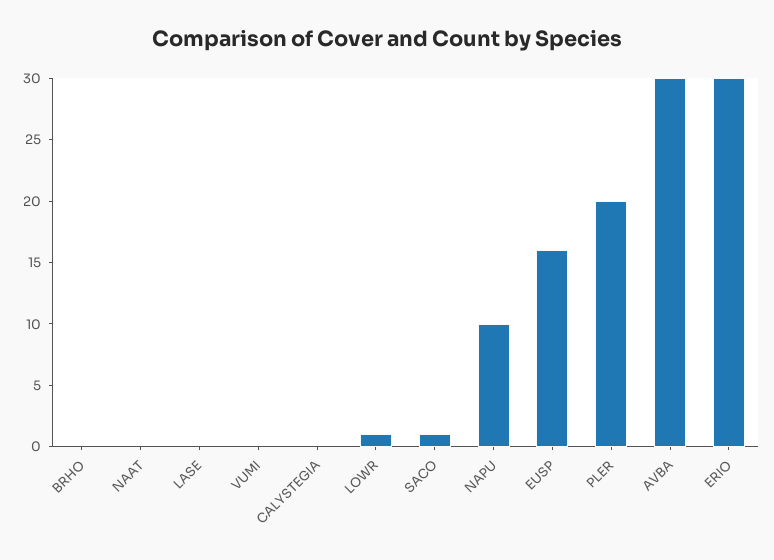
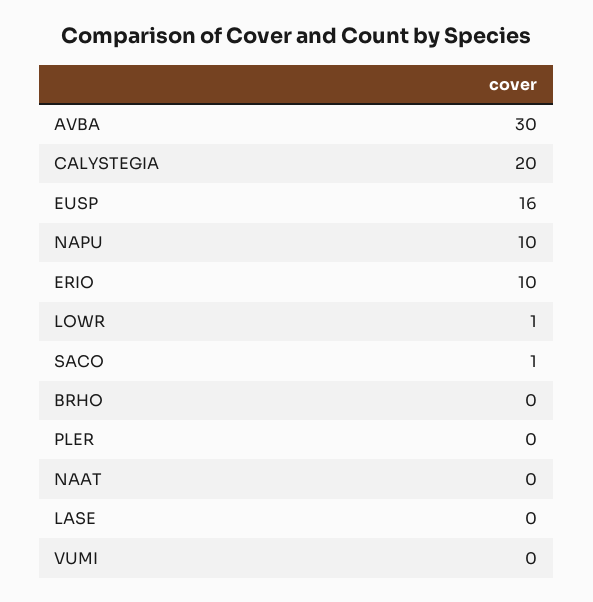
  {
    "BRHO": 0,
    "NAAT": 0,
    "LASE": 0,
    "VUMI": 0,
-   "CALYSTEGIA": 0,
+   "CALYSTEGIA": 20,
    "LOWR": 1,
    "SACO": 1,
    "NAPU": 10,
    "EUSP": 16,
-   "PLER": 20,
+   "PLER": 0,
    "AVBA": 30,
-   "ERIO": 30
+   "ERIO": 10
  }

